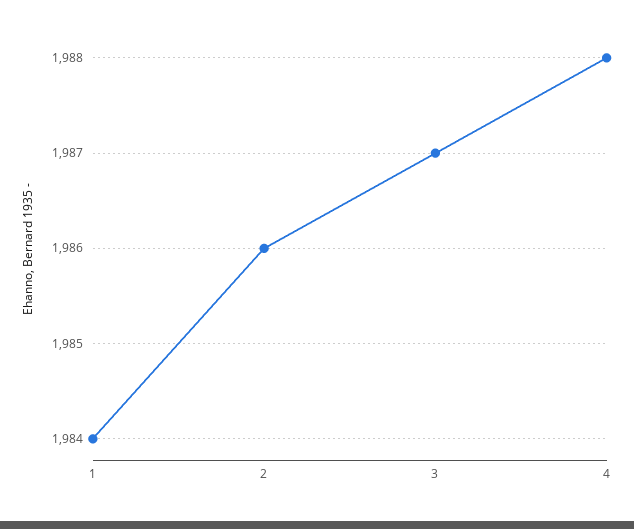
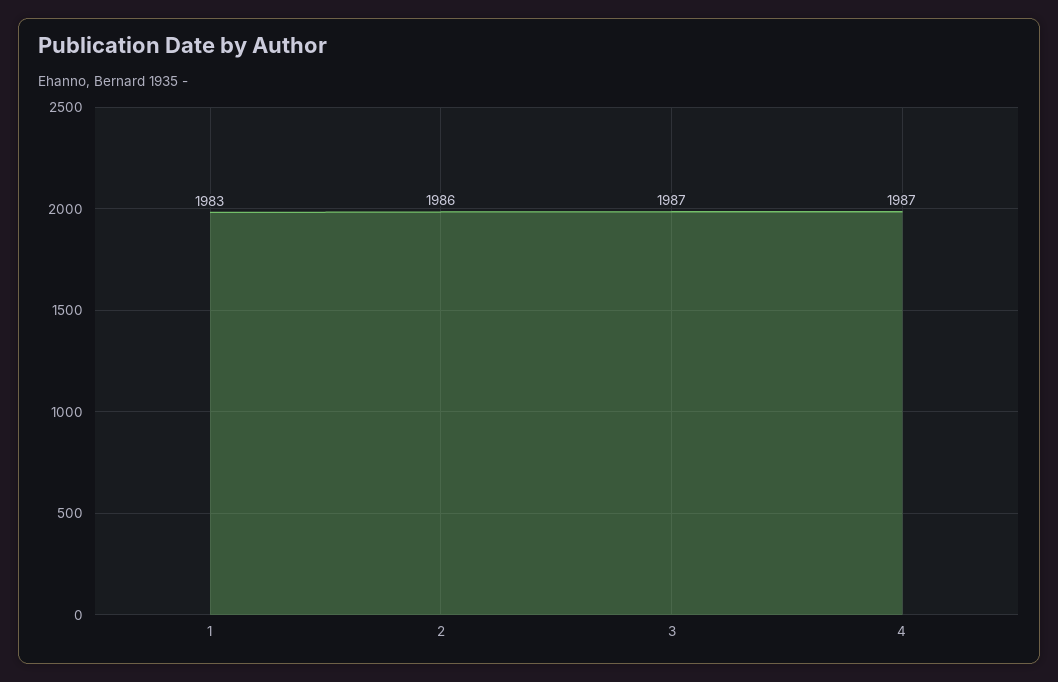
  {
-   "1": 1984,
+   "1": 1983,
    "2": 1986,
    "3": 1987,
-   "4": 1988
+   "4": 1987
  }

